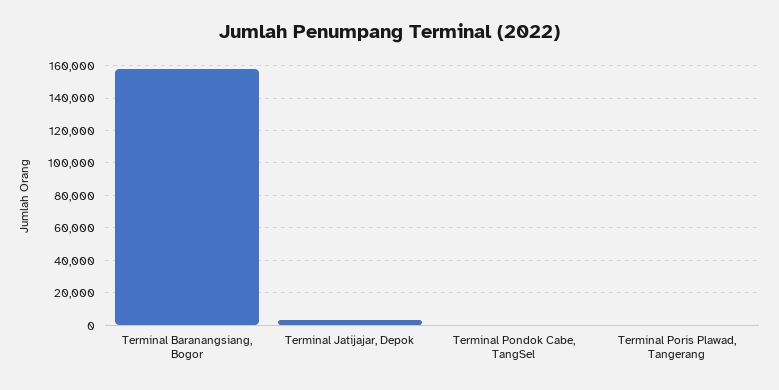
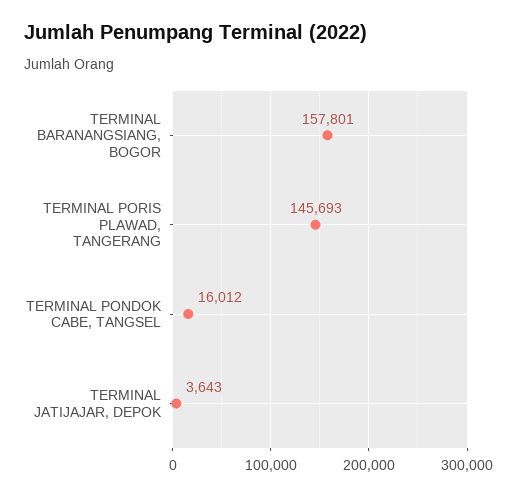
  {
    "Terminal Baranangsiang, Bogor": 157801,
    "Terminal Jatijajar, Depok": 3643,
-   "Terminal Pondok Cabe, TangSel": 0,
+   "Terminal Pondok Cabe, TangSel": 16012,
-   "Terminal Poris Plawad, Tangerang": 0
+   "Terminal Poris Plawad, Tangerang": 145693
  }

